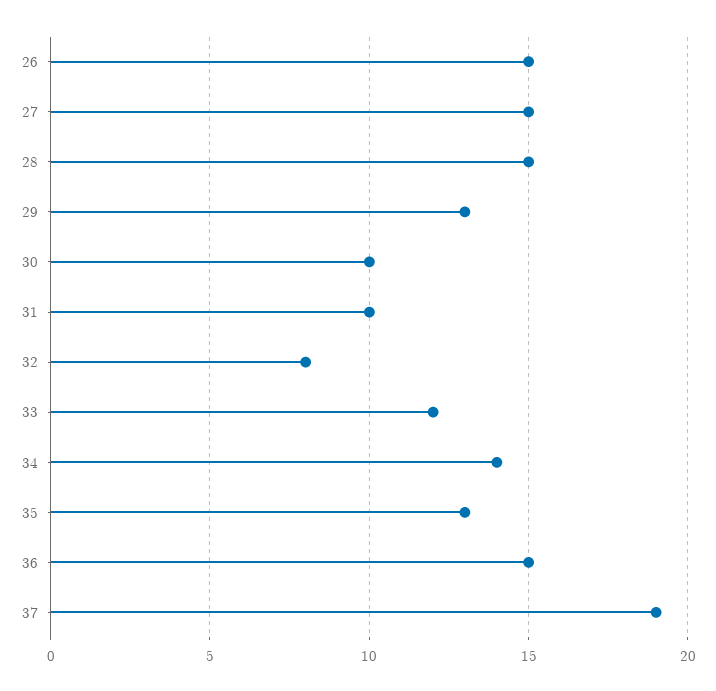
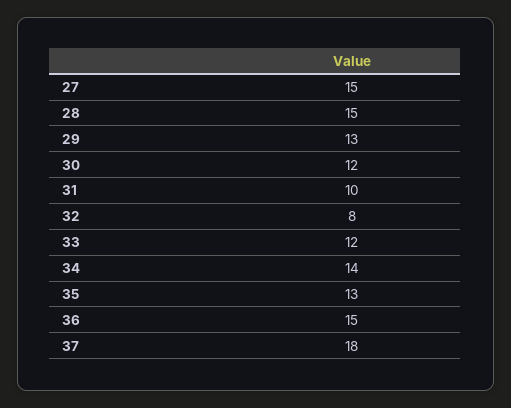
  {
-   "26": 15,
    "27": 15,
    "28": 15,
    "29": 13,
-   "30": 10,
+   "30": 12,
    "31": 10,
    "32": 8,
    "33": 12,
    "34": 14,
    "35": 13,
    "36": 15,
-   "37": 19
+   "37": 18
  }

